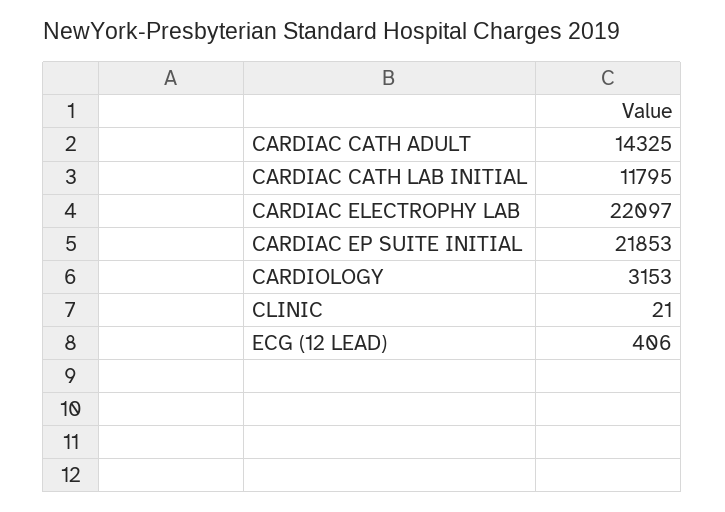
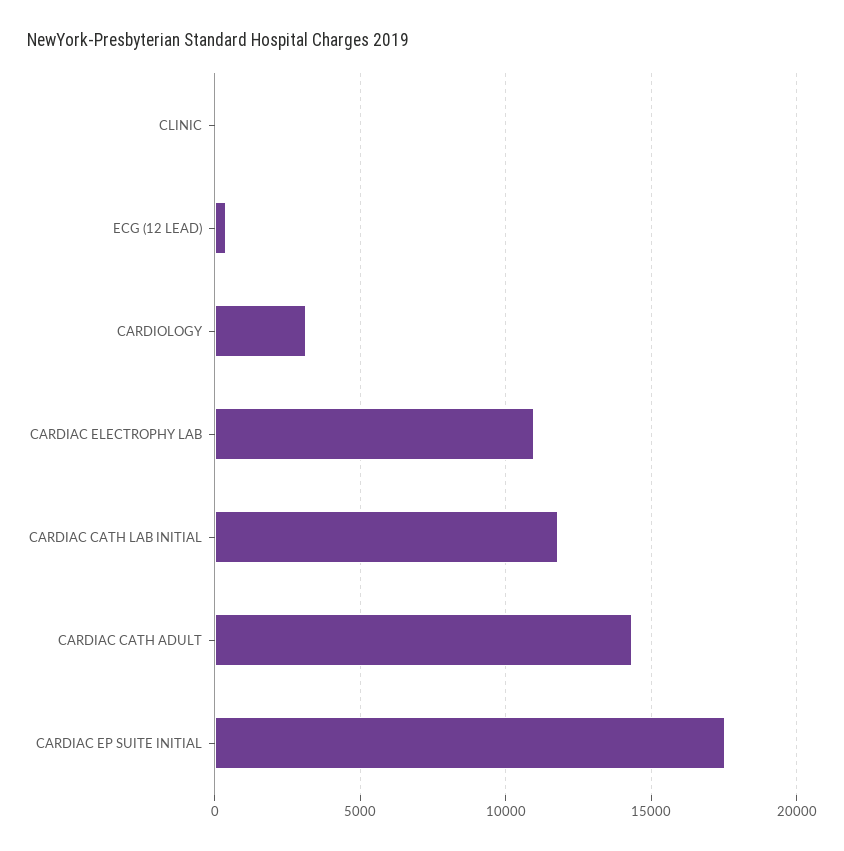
  {
    "CARDIAC CATH ADULT": 14325,
    "CARDIAC CATH LAB INITIAL": 11795,
-   "CARDIAC ELECTROPHY LAB": 22097,
+   "CARDIAC ELECTROPHY LAB": 11000,
-   "CARDIAC EP SUITE INITIAL": 21853,
+   "CARDIAC EP SUITE INITIAL": 17500,
    "CARDIOLOGY": 3153,
    "CLINIC": 21,
    "ECG (12 LEAD)": 406
  }

